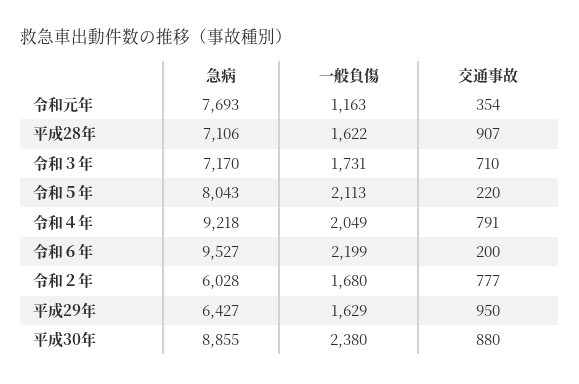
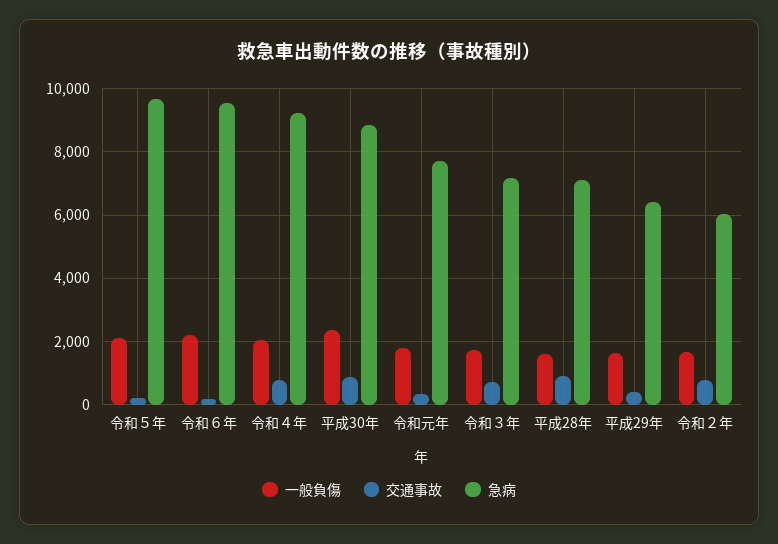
  {
    "急病": {
      "令和元年": 7693,
      "平成28年": 7106,
      "令和３年": 7170,
-     "令和５年": 8043,
+     "令和５年": 9600,
      "令和４年": 9218,
      "令和６年": 9527,
      "令和２年": 6028,
      "平成29年": 6427,
      "平成30年": 8855
    },
    "一般負傷": {
-     "令和元年": 1163,
+     "令和元年": 1800,
      "平成28年": 1622,
      "令和３年": 1731,
      "令和５年": 2113,
      "令和４年": 2049,
      "令和６年": 2199,
      "令和２年": 1680,
      "平成29年": 1629,
      "平成30年": 2380
    },
    "交通事故": {
      "令和元年": 354,
      "平成28年": 907,
      "令和３年": 710,
      "令和５年": 220,
      "令和４年": 791,
      "令和６年": 200,
      "令和２年": 777,
-     "平成29年": 950,
+     "平成29年": 400,
      "平成30年": 880
    }
  }

